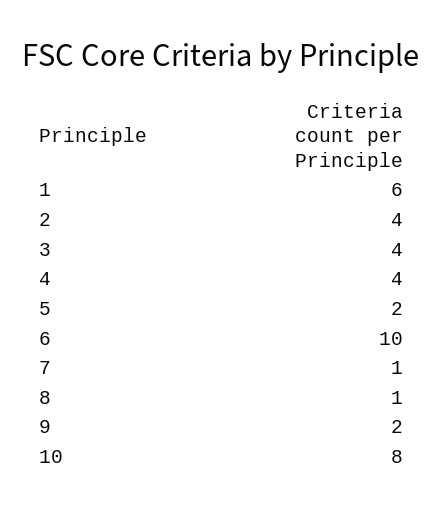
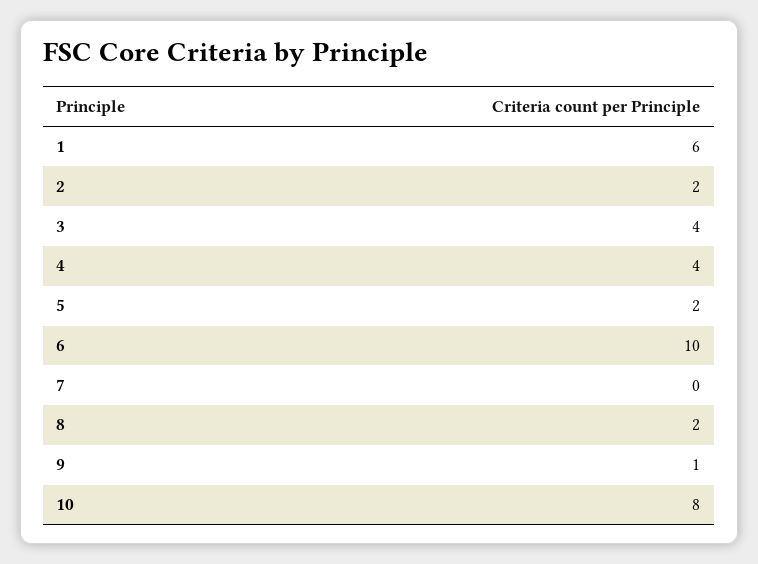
  {
    "1": 6,
-   "2": 4,
+   "2": 2,
    "3": 4,
    "4": 4,
    "5": 2,
    "6": 10,
-   "7": 1,
+   "7": 0,
-   "8": 1,
+   "8": 2,
-   "9": 2,
+   "9": 1,
    "10": 8
  }

